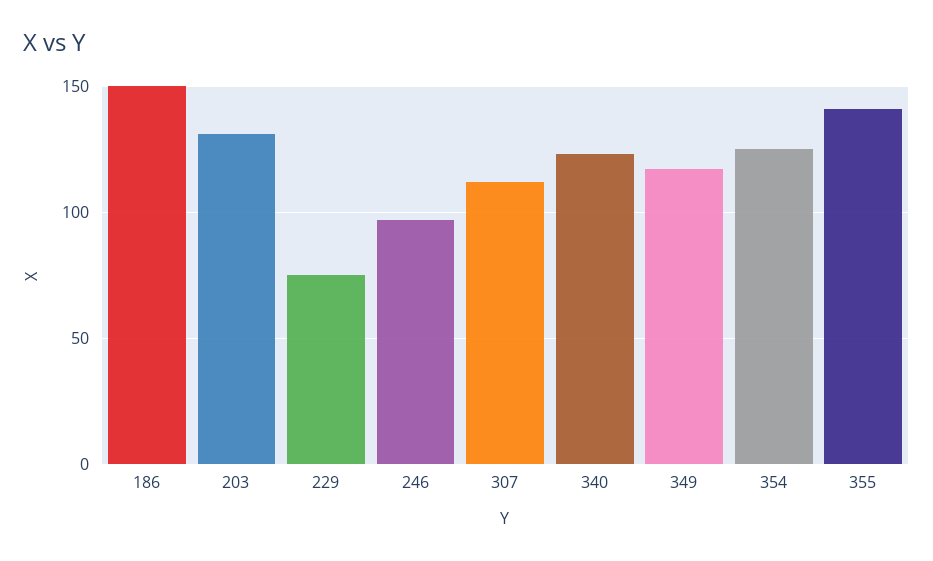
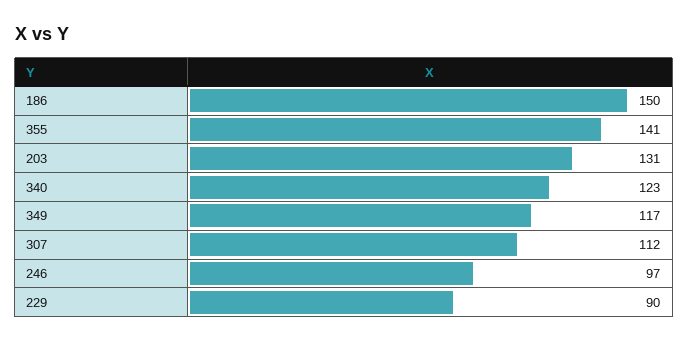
  {
    "186": 150,
    "203": 131,
-   "229": 75,
+   "229": 90,
    "246": 97,
    "307": 112,
    "340": 123,
    "349": 117,
-   "354": 125,
    "355": 141
  }

